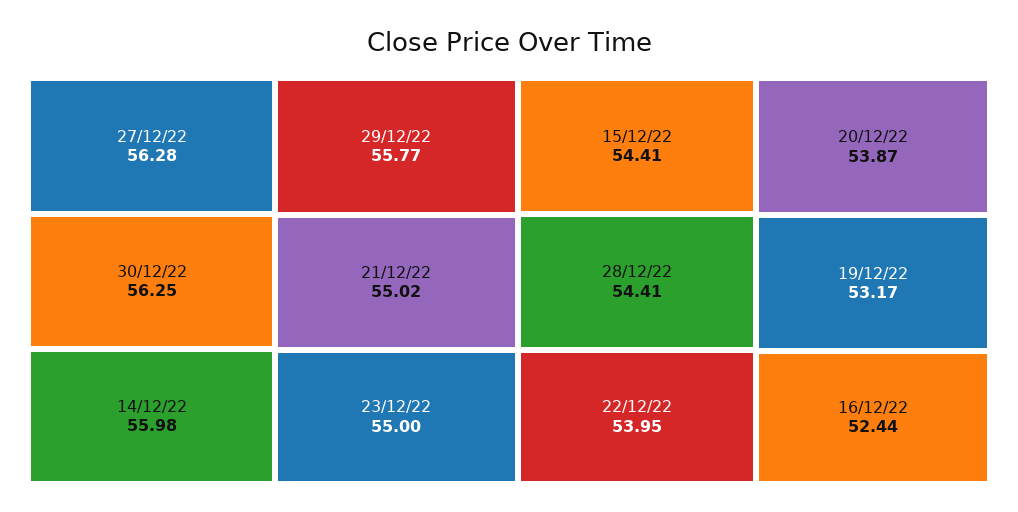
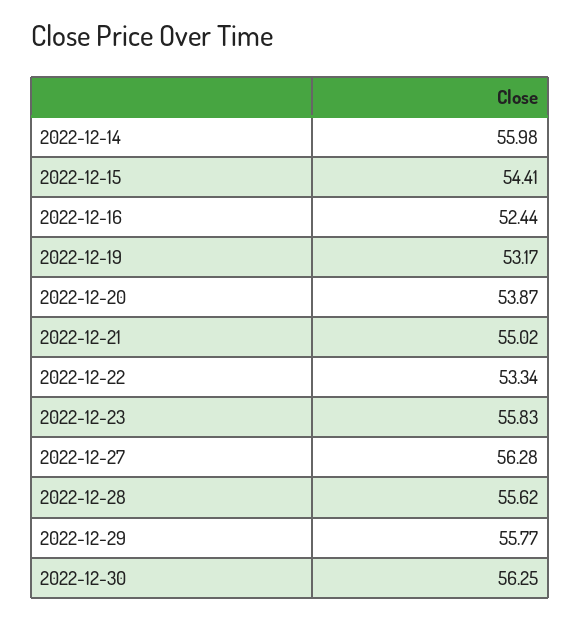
  {
    "27/12/22": 56.28,
    "30/12/22": 56.25,
    "14/12/22": 55.98,
    "29/12/22": 55.77,
    "21/12/22": 55.02,
-   "23/12/22": 55,
+   "23/12/22": 55.83,
    "15/12/22": 54.41,
-   "28/12/22": 54.41,
+   "28/12/22": 55.62,
-   "22/12/22": 53.95,
+   "22/12/22": 53.34,
    "20/12/22": 53.87,
    "19/12/22": 53.17,
    "16/12/22": 52.44
  }

